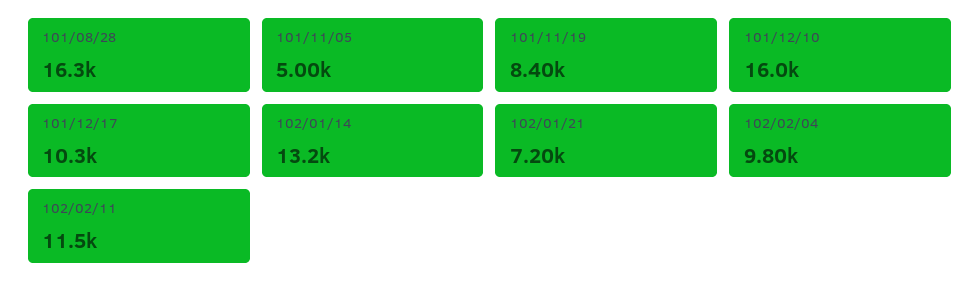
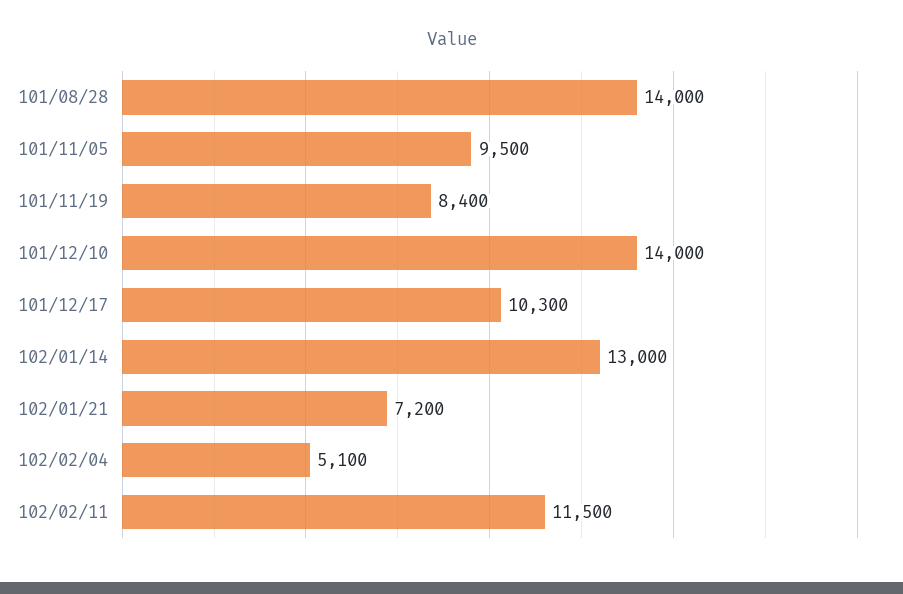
  {
-   "101/08/28": 16300,
+   "101/08/28": 14000,
-   "101/11/05": 5000,
+   "101/11/05": 9500,
    "101/11/19": 8400,
-   "101/12/10": 16000,
+   "101/12/10": 14000,
    "101/12/17": 10300,
-   "102/01/14": 13200,
+   "102/01/14": 13000,
    "102/01/21": 7200,
-   "102/02/04": 9800,
+   "102/02/04": 5100,
    "102/02/11": 11500
  }

